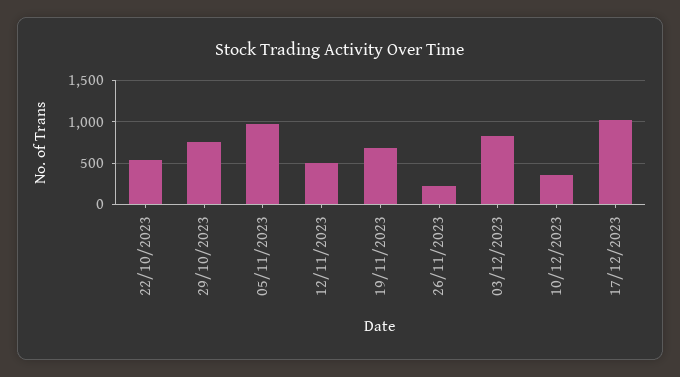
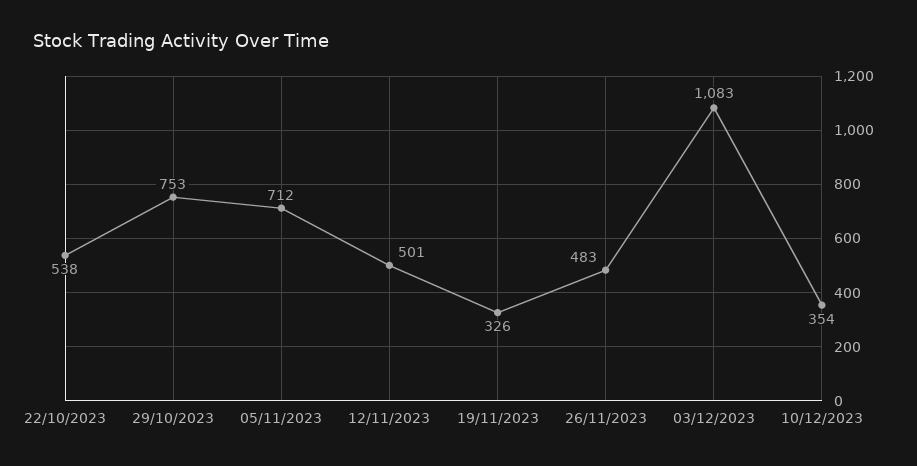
  {
    "22/10/2023": 538,
    "29/10/2023": 753,
-   "05/11/2023": 1000,
+   "05/11/2023": 712,
    "12/11/2023": 501,
-   "19/11/2023": 700,
+   "19/11/2023": 326,
-   "26/11/2023": 200,
+   "26/11/2023": 483,
-   "03/12/2023": 800,
+   "03/12/2023": 1083,
-   "10/12/2023": 354,
+   "10/12/2023": 354
-   "17/12/2023": 1000
  }

